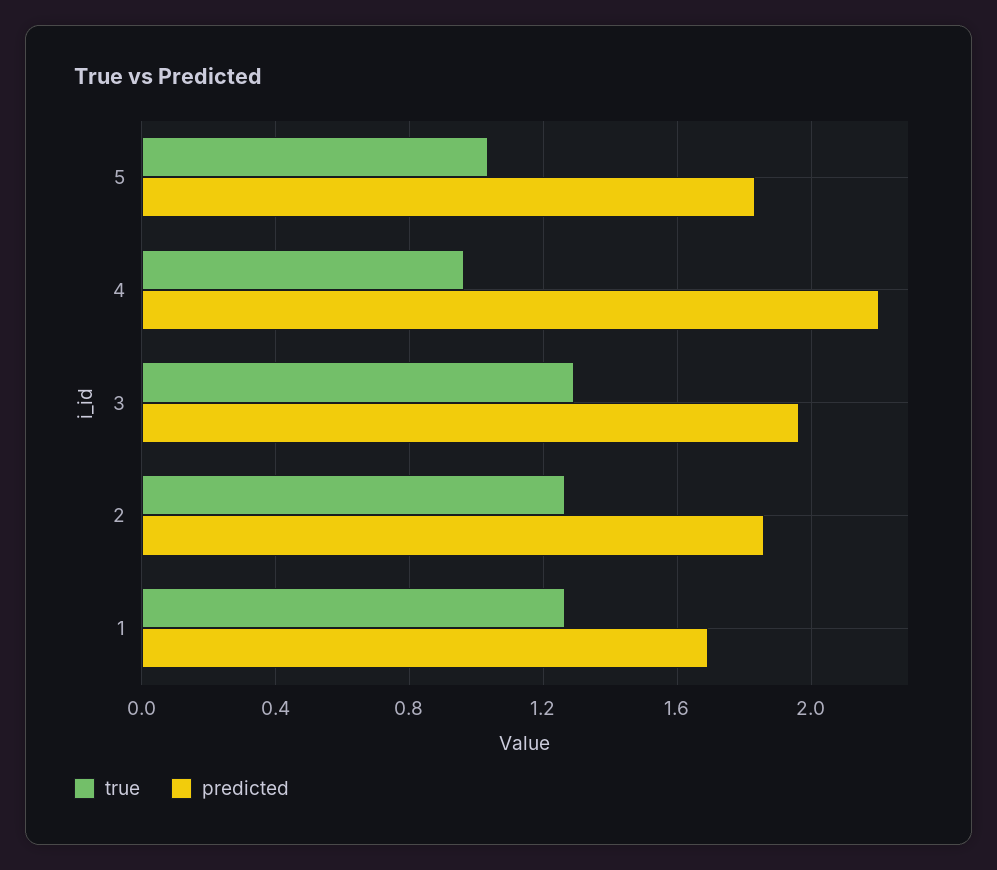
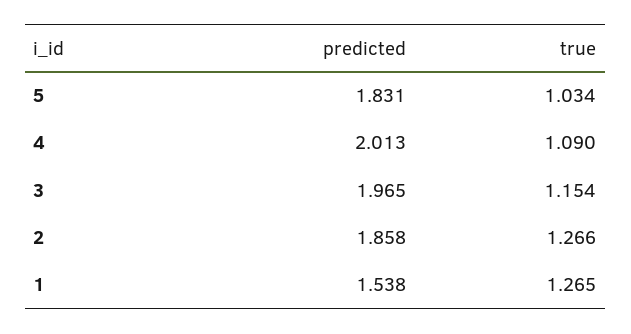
  {
    "true": {
      "5": 1.034,
-     "4": 0.95,
+     "4": 1.09,
-     "3": 1.3,
+     "3": 1.154,
      "2": 1.266,
      "1": 1.265
    },
    "predicted": {
      "5": 1.831,
-     "4": 2.2,
+     "4": 2.013,
      "3": 1.965,
      "2": 1.858,
-     "1": 1.7
+     "1": 1.538
    }
  }

